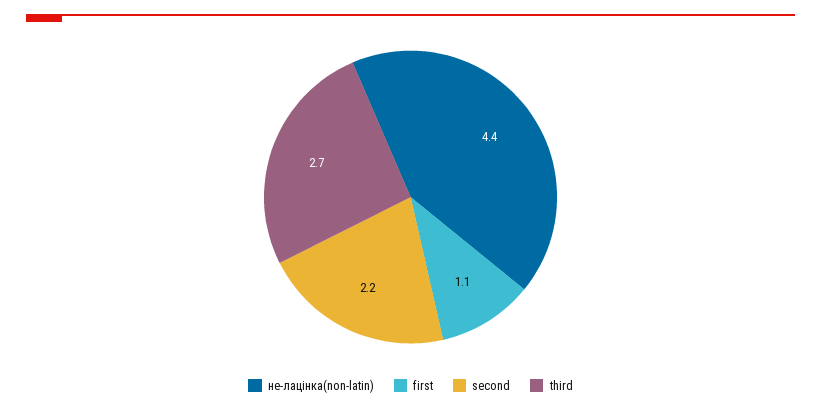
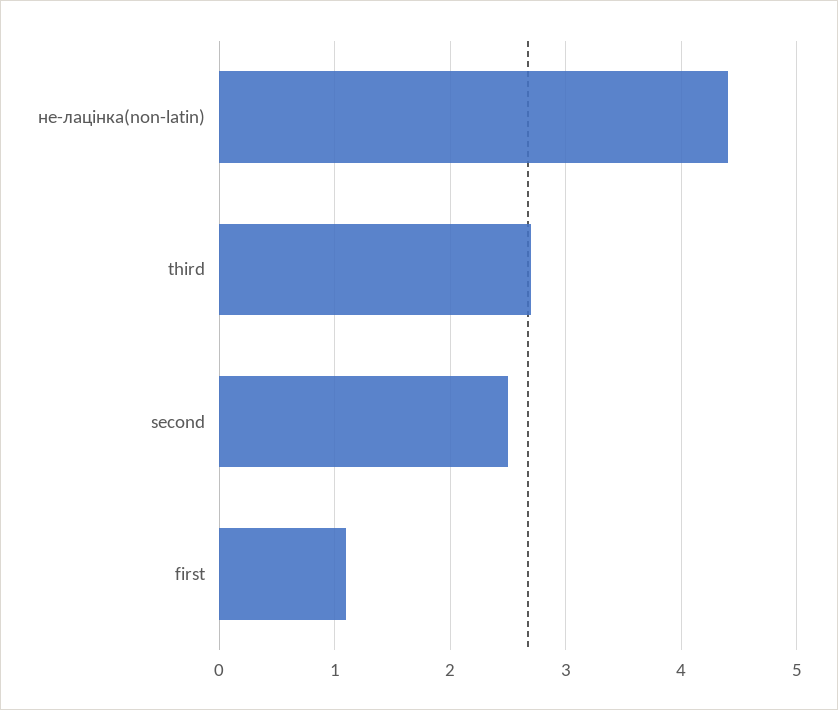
  {
    "не-лацінка(non-latin)": 4.4,
    "first": 1.1,
-   "second": 2.2,
+   "second": 2.5,
    "third": 2.7
  }

